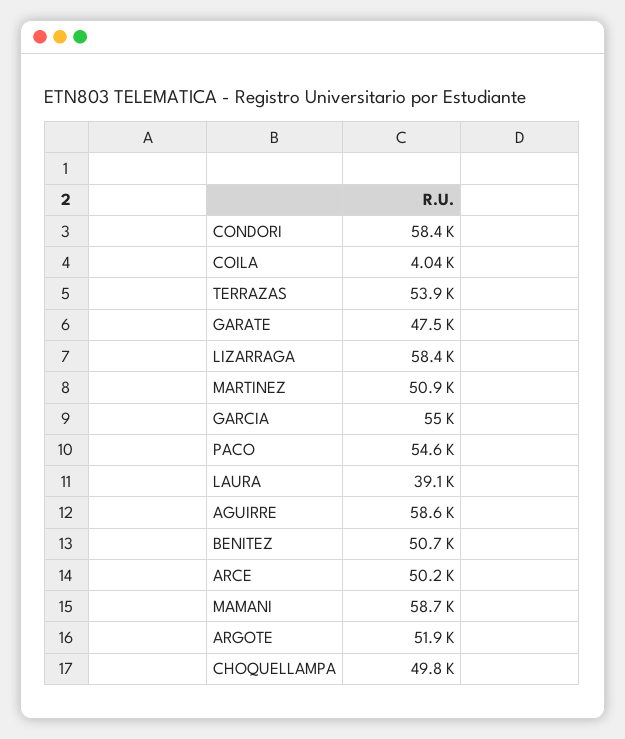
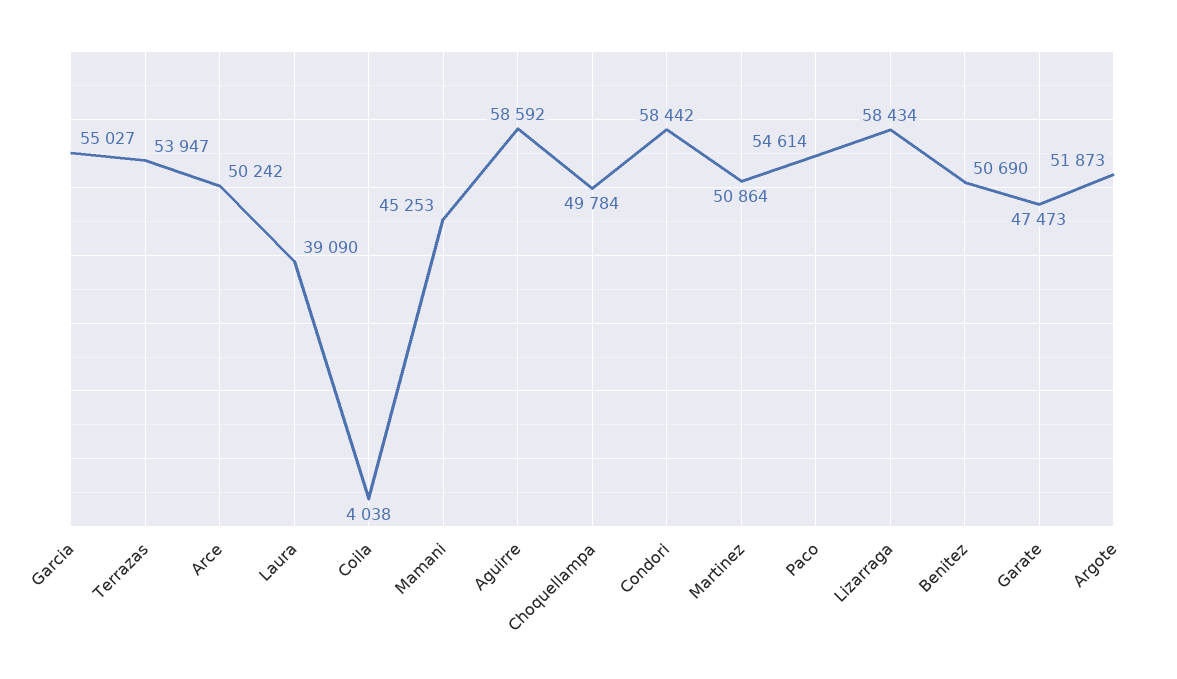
  {
    "CONDORI": 58442,
    "COILA": 4038,
    "TERRAZAS": 53947,
    "GARATE": 47473,
    "LIZARRAGA": 58434,
    "MARTINEZ": 50864,
    "GARCIA": 55027,
    "PACO": 54614,
    "LAURA": 39090,
    "AGUIRRE": 58592,
    "BENITEZ": 50690,
    "ARCE": 50242,
-   "MAMANI": 58700,
+   "MAMANI": 45253,
    "ARGOTE": 51873,
    "CHOQUELLAMPA": 49784
  }

